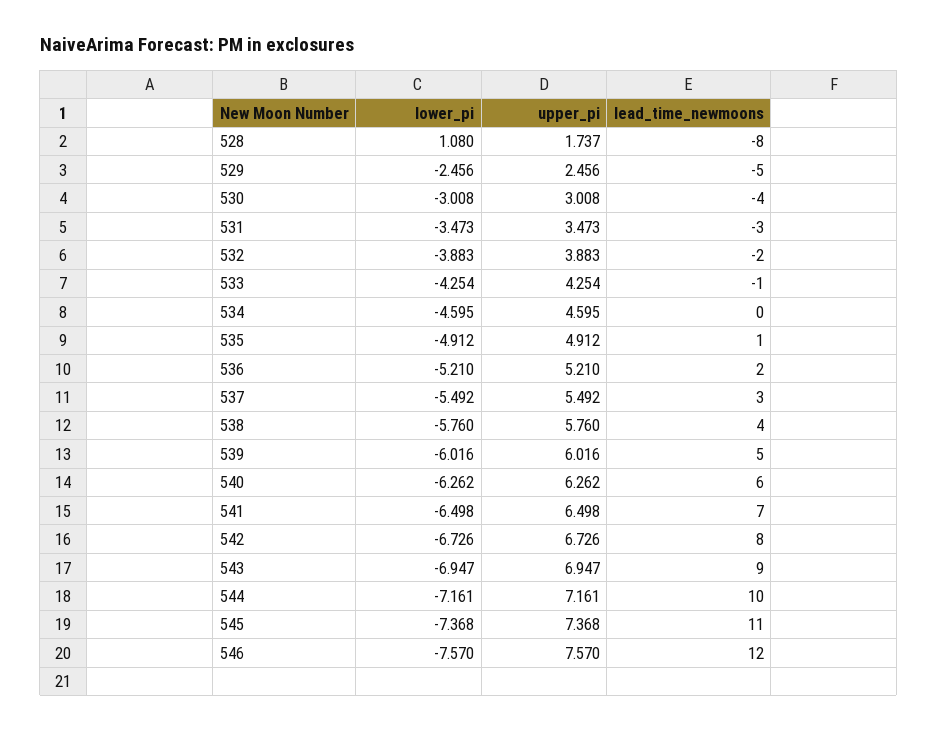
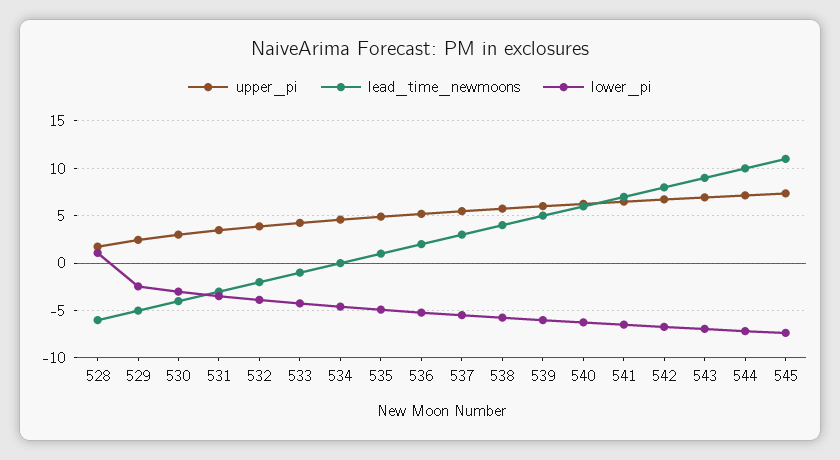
  {
    "lower_pi": {
      "528": 1.08,
      "529": -2.456,
      "530": -3.008,
      "531": -3.473,
      "532": -3.883,
      "533": -4.254,
      "534": -4.595,
      "535": -4.912,
      "536": -5.21,
      "537": -5.492,
      "538": -5.76,
      "539": -6.016,
      "540": -6.262,
      "541": -6.498,
      "542": -6.726,
      "543": -6.947,
      "544": -7.161,
-     "545": -7.368,
+     "545": -7.368
-     "546": -7.57
    },
    "upper_pi": {
      "528": 1.737,
      "529": 2.456,
      "530": 3.008,
      "531": 3.473,
      "532": 3.883,
      "533": 4.254,
      "534": 4.595,
      "535": 4.912,
      "536": 5.21,
      "537": 5.492,
      "538": 5.76,
      "539": 6.016,
      "540": 6.262,
      "541": 6.498,
      "542": 6.726,
      "543": 6.947,
      "544": 7.161,
-     "545": 7.368,
+     "545": 7.368
-     "546": 7.57
    },
    "lead_time_newmoons": {
-     "528": -8,
+     "528": -6,
      "529": -5,
      "530": -4,
      "531": -3,
      "532": -2,
      "533": -1,
      "534": 0,
      "535": 1,
      "536": 2,
      "537": 3,
      "538": 4,
      "539": 5,
      "540": 6,
      "541": 7,
      "542": 8,
      "543": 9,
      "544": 10,
-     "545": 11,
+     "545": 11
-     "546": 12
    }
  }

